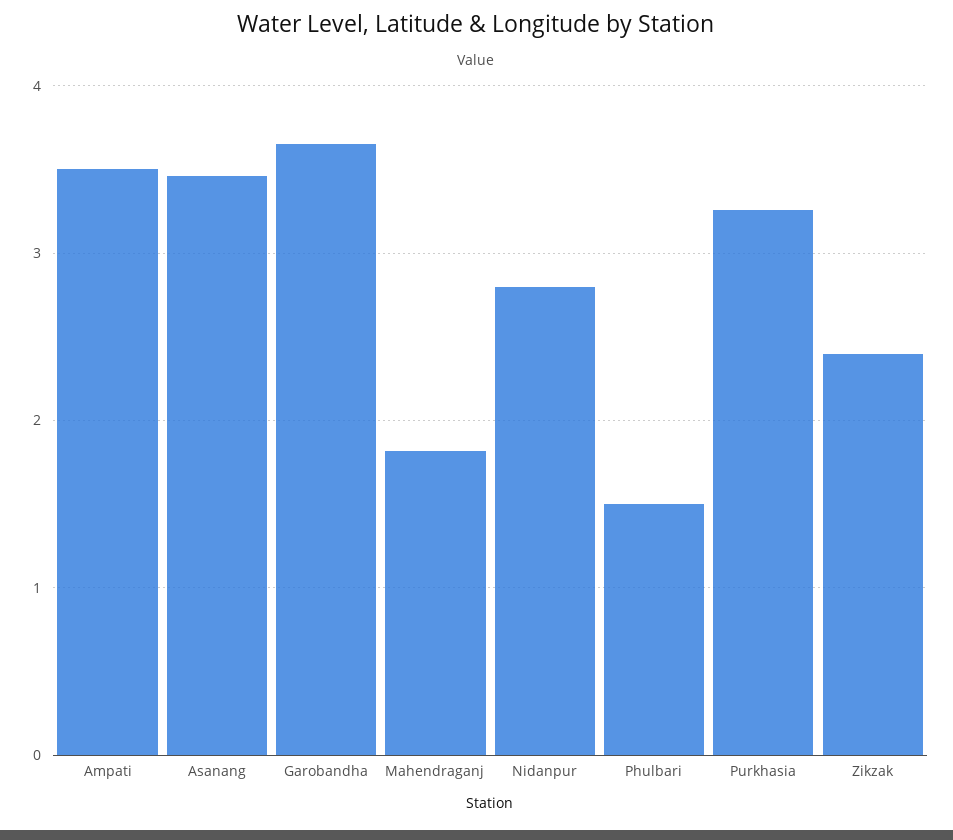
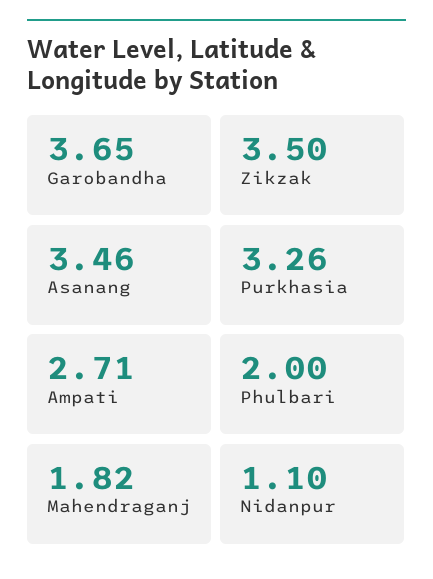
  {
-   "Ampati": 3.5,
+   "Ampati": 2.71,
    "Asanang": 3.46,
    "Garobandha": 3.65,
    "Mahendraganj": 1.82,
-   "Nidanpur": 2.8,
+   "Nidanpur": 1.1,
-   "Phulbari": 1.5,
+   "Phulbari": 2,
    "Purkhasia": 3.26,
-   "Zikzak": 2.4
+   "Zikzak": 3.5
  }

